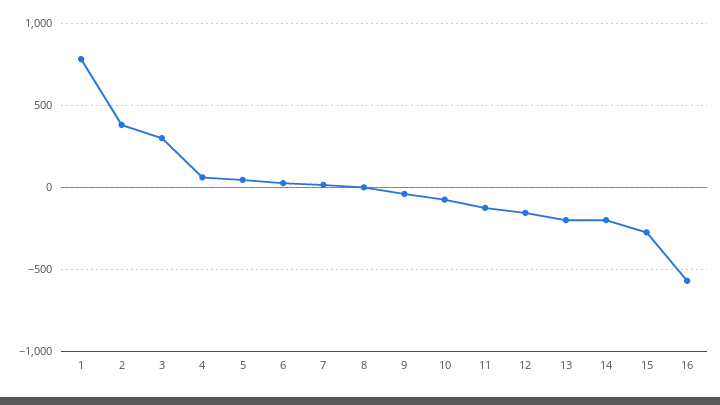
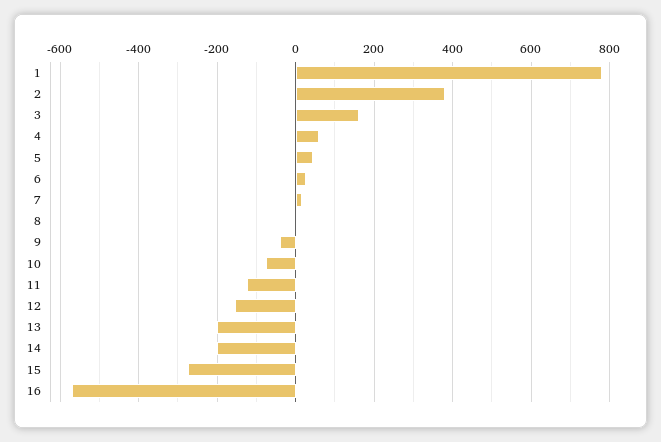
  {
    "1": 780,
    "2": 380,
-   "3": 300,
+   "3": 160,
    "4": 60,
    "5": 40,
    "6": 20,
    "7": 20,
    "8": 0,
    "9": -40,
    "10": -80,
    "11": -120,
    "12": -160,
    "13": -200,
    "14": -200,
    "15": -280,
    "16": -580
  }

